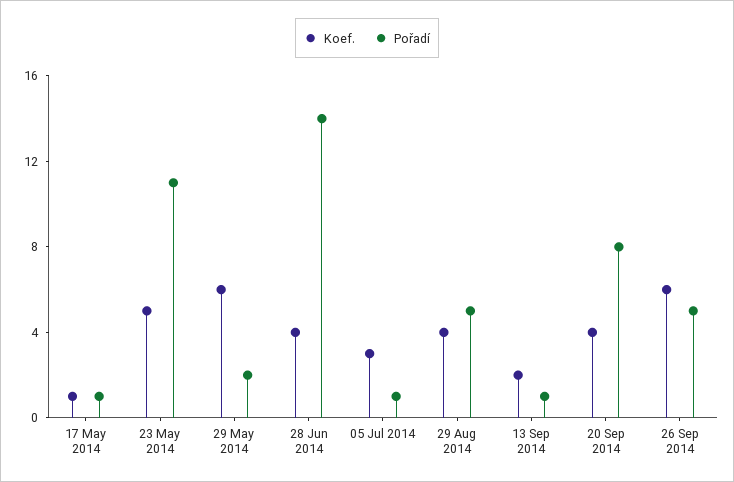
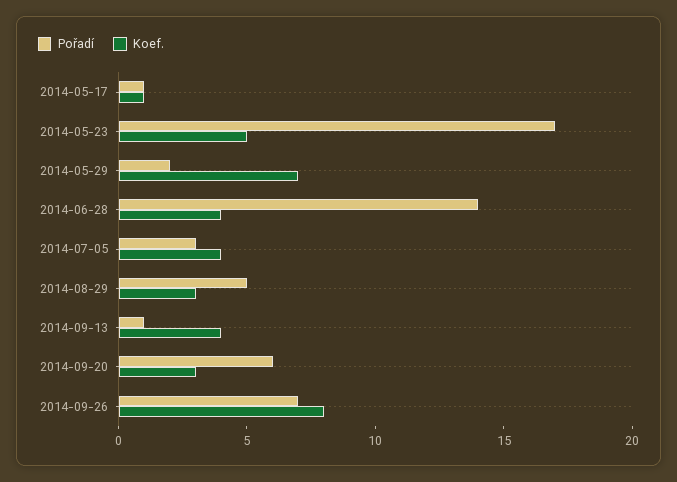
  {
    "Koef.": {
      "17 May 2014": 1,
      "23 May 2014": 5,
-     "29 May 2014": 6,
+     "29 May 2014": 7,
      "28 Jun 2014": 4,
-     "05 Jul 2014": 3,
+     "05 Jul 2014": 4,
-     "29 Aug 2014": 4,
+     "29 Aug 2014": 3,
-     "13 Sep 2014": 2,
+     "13 Sep 2014": 4,
-     "20 Sep 2014": 4,
+     "20 Sep 2014": 3,
-     "26 Sep 2014": 6
+     "26 Sep 2014": 8
    },
    "Pořadí": {
      "17 May 2014": 1,
-     "23 May 2014": 11,
+     "23 May 2014": 17,
      "29 May 2014": 2,
      "28 Jun 2014": 14,
-     "05 Jul 2014": 1,
+     "05 Jul 2014": 3,
      "29 Aug 2014": 5,
      "13 Sep 2014": 1,
-     "20 Sep 2014": 8,
+     "20 Sep 2014": 6,
-     "26 Sep 2014": 5
+     "26 Sep 2014": 7
    }
  }

